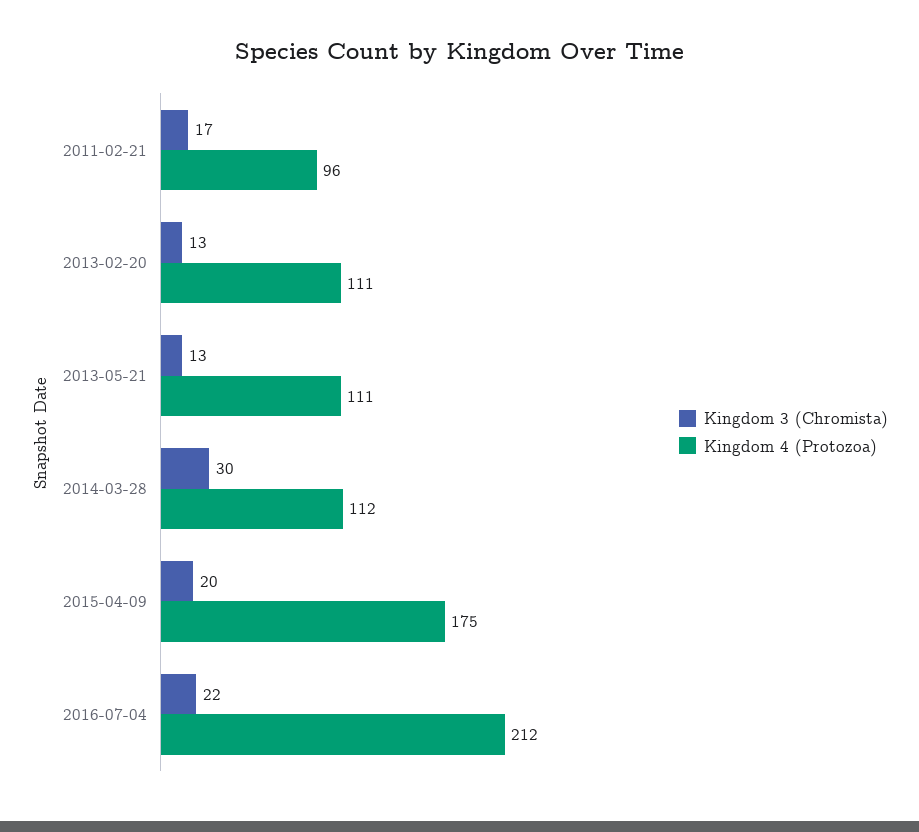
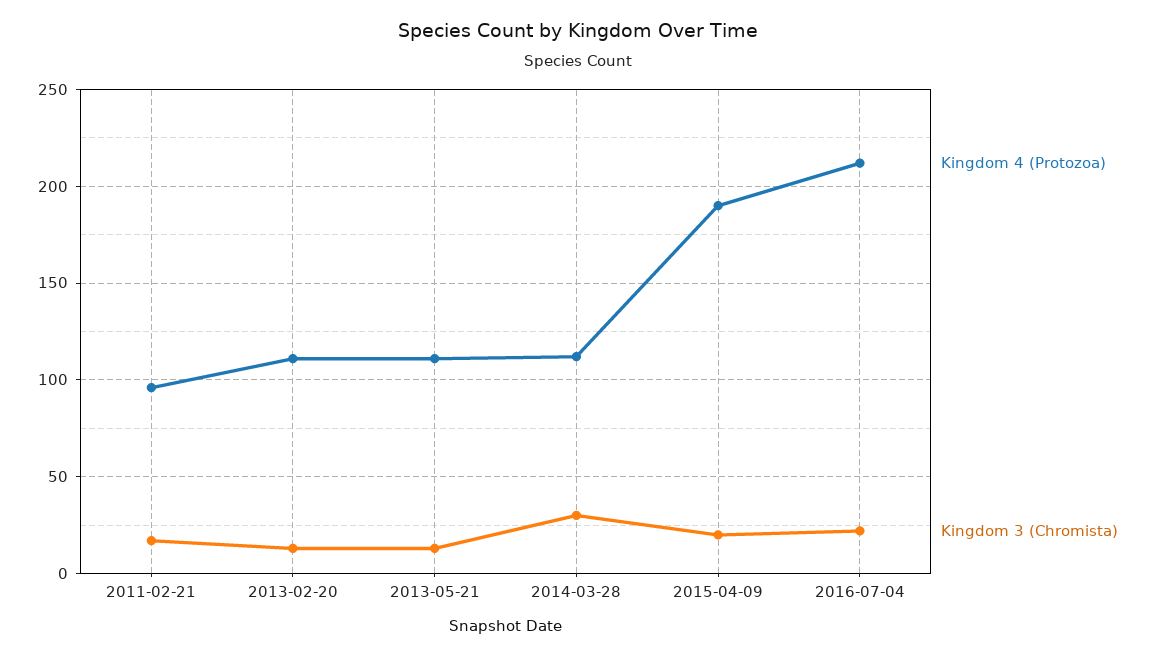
  {
    "Kingdom 3 (Chromista)": {
      "2011-02-21": 17,
      "2013-02-20": 13,
      "2013-05-21": 13,
      "2014-03-28": 30,
      "2015-04-09": 20,
      "2016-07-04": 22
    },
    "Kingdom 4 (Protozoa)": {
      "2011-02-21": 96,
      "2013-02-20": 111,
      "2013-05-21": 111,
      "2014-03-28": 112,
-     "2015-04-09": 175,
+     "2015-04-09": 190,
      "2016-07-04": 212
    }
  }

